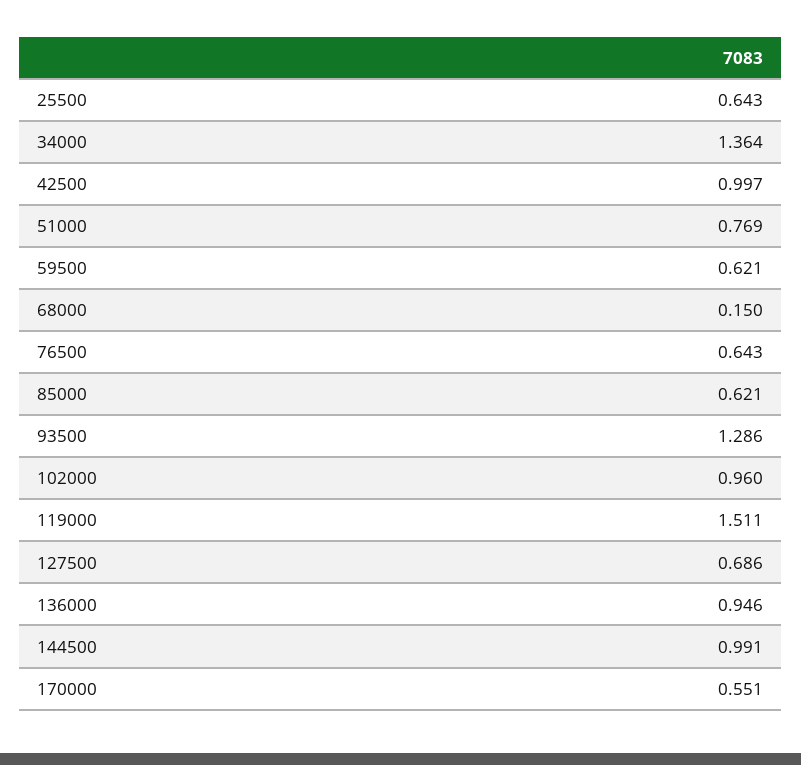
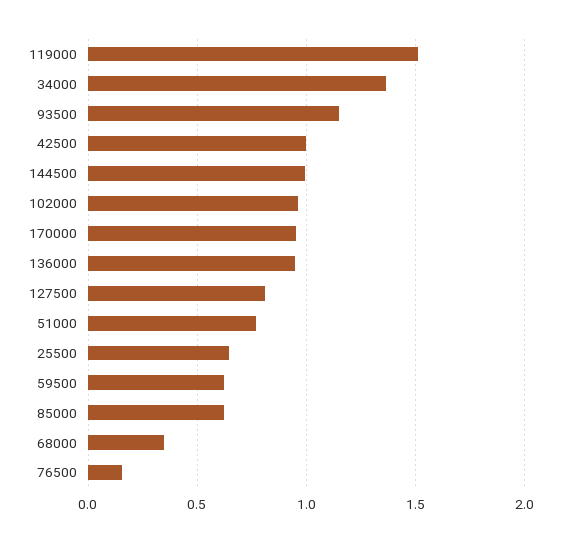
  {
    "25500": 0.643,
    "34000": 1.364,
    "42500": 0.997,
    "51000": 0.769,
    "59500": 0.621,
-   "68000": 0.15,
+   "68000": 0.35,
-   "76500": 0.643,
+   "76500": 0.15,
    "85000": 0.621,
-   "93500": 1.286,
+   "93500": 1.15,
    "102000": 0.96,
    "119000": 1.511,
-   "127500": 0.686,
+   "127500": 0.8,
    "136000": 0.946,
    "144500": 0.991,
-   "170000": 0.551
+   "170000": 0.95
  }

